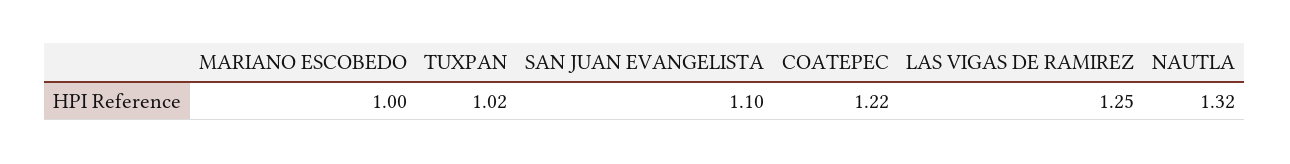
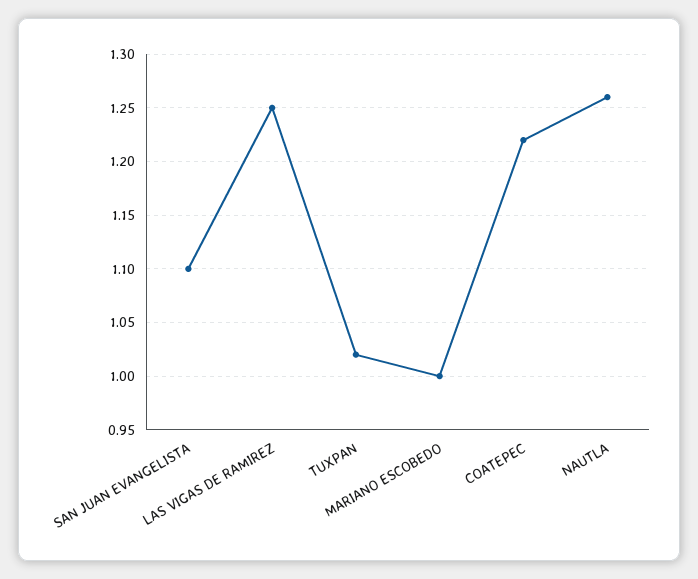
  {
    "MARIANO ESCOBEDO": 1,
    "TUXPAN": 1.02,
    "SAN JUAN EVANGELISTA": 1.1,
    "COATEPEC": 1.22,
    "LAS VIGAS DE RAMIREZ": 1.25,
-   "NAUTLA": 1.32
+   "NAUTLA": 1.26
  }

